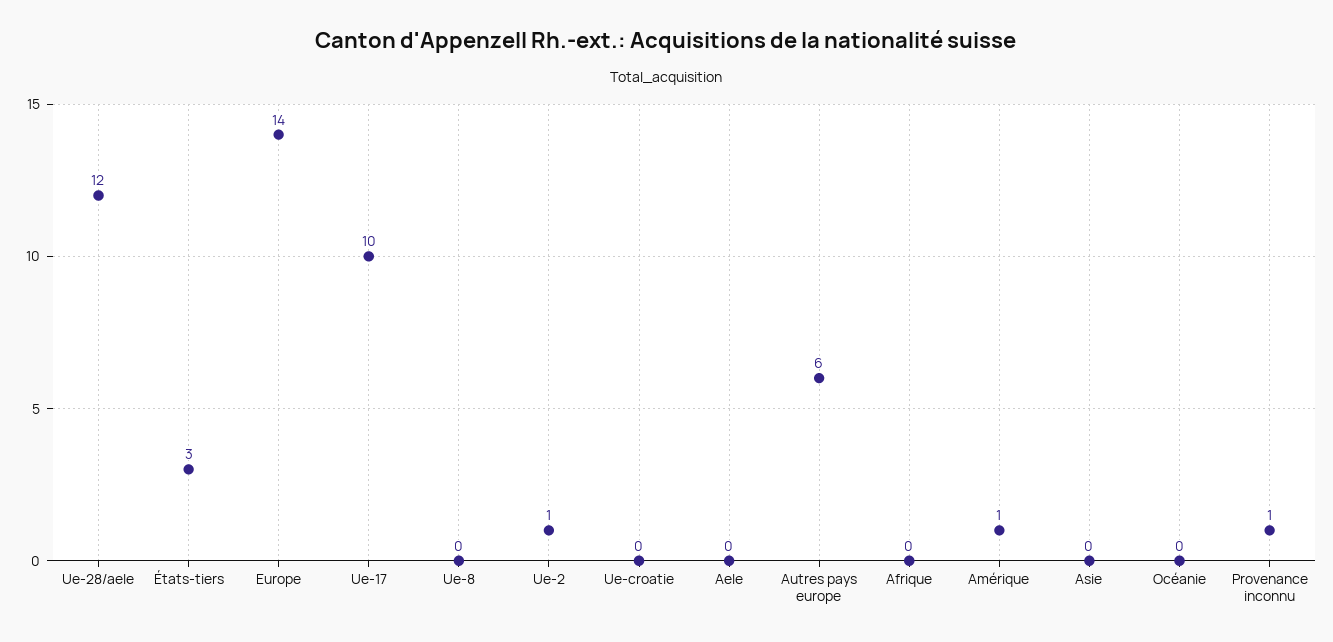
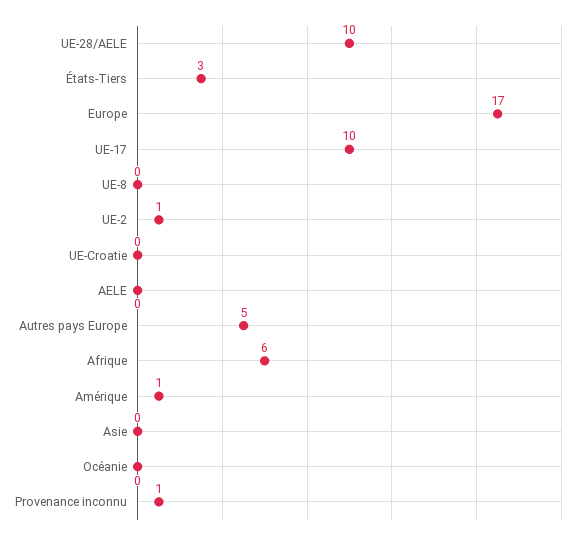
  {
-   "Ue-28/aele": 12,
+   "Ue-28/aele": 10,
    "États-tiers": 3,
-   "Europe": 14,
+   "Europe": 17,
    "Ue-17": 10,
    "Ue-8": 0,
    "Ue-2": 1,
    "Ue-croatie": 0,
    "Aele": 0,
-   "Autres pays europe": 6,
+   "Autres pays europe": 5,
-   "Afrique": 0,
+   "Afrique": 6,
    "Amérique": 1,
    "Asie": 0,
    "Océanie": 0,
    "Provenance inconnu": 1
  }

